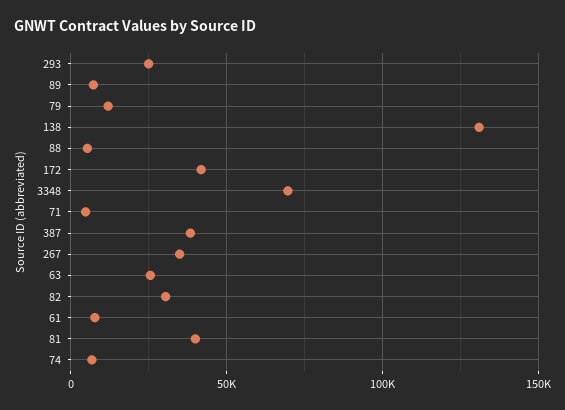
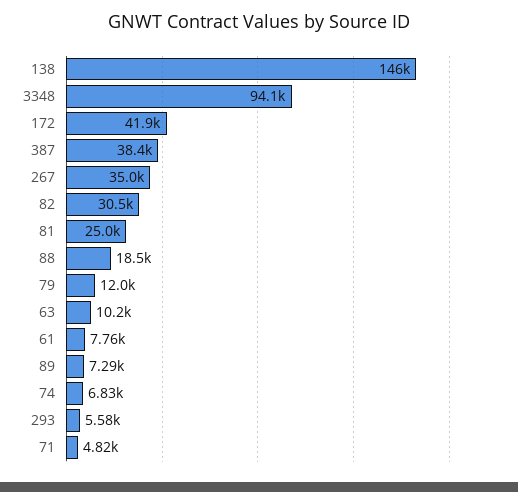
  {
-   "293": 25000,
+   "293": 5580,
    "89": 7290,
    "79": 12000,
-   "138": 130000,
+   "138": 146000,
-   "88": 5000,
+   "88": 18500,
    "172": 41900,
-   "3348": 70000,
+   "3348": 94100,
    "71": 4820,
    "387": 38400,
    "267": 35000,
-   "63": 25000,
+   "63": 10200,
    "82": 30500,
    "61": 7760,
-   "81": 40000,
+   "81": 25000,
    "74": 6830
  }

